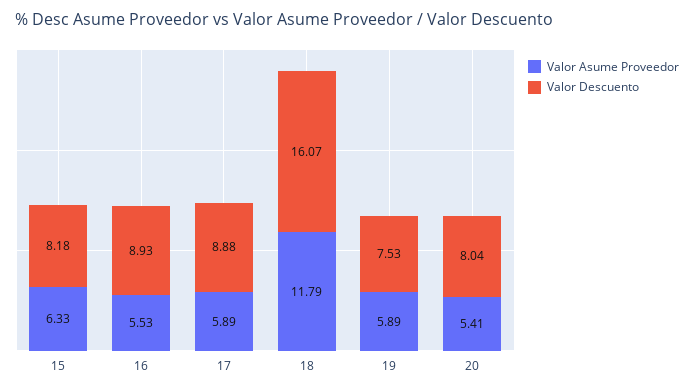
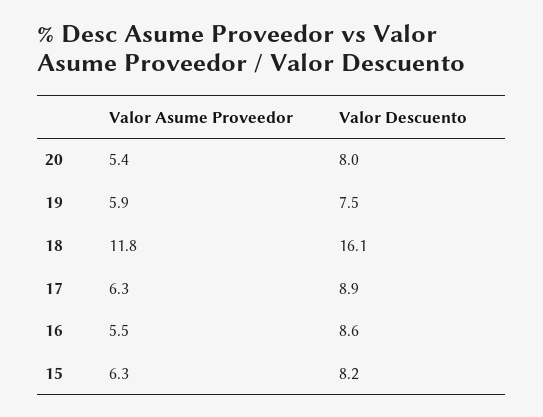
  {
    "Valor Asume Proveedor": {
      "15": 6.33,
      "16": 5.53,
-     "17": 5.89,
+     "17": 6.3,
      "18": 11.79,
      "19": 5.89,
      "20": 5.41
    },
    "Valor Descuento": {
      "15": 8.18,
-     "16": 8.93,
+     "16": 8.6,
      "17": 8.88,
      "18": 16.07,
      "19": 7.53,
      "20": 8.04
    }
  }

